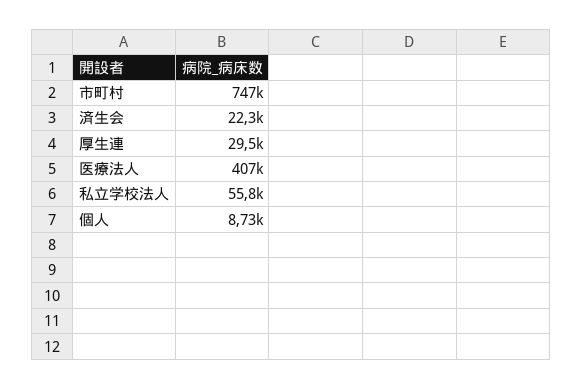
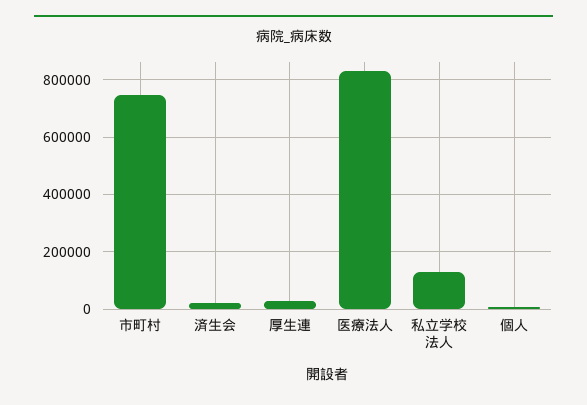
  {
    "市町村": 747000,
    "済生会": 22300,
    "厚生連": 29500,
-   "医療法人": 407000,
+   "医療法人": 825000,
-   "私立学校法人": 55800,
+   "私立学校法人": 125000,
    "個人": 8730
  }

